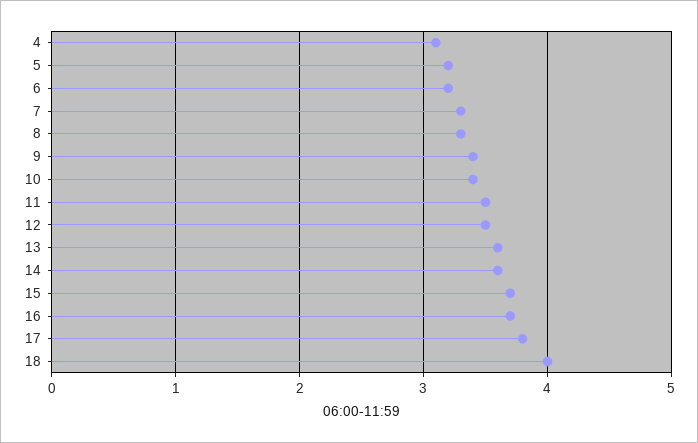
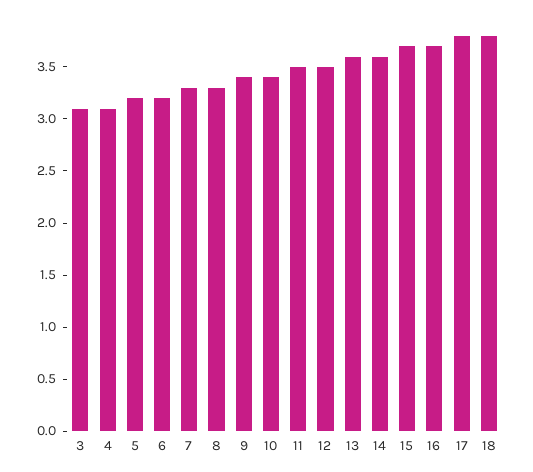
  {
    "4": 3.1,
    "5": 3.2,
    "6": 3.2,
    "7": 3.3,
    "8": 3.3,
    "9": 3.4,
    "10": 3.4,
    "11": 3.5,
    "12": 3.5,
    "13": 3.6,
    "14": 3.6,
    "15": 3.7,
    "16": 3.7,
    "17": 3.8,
-   "18": 4
+   "18": 3.8,
+   "3": 3.1
  }

